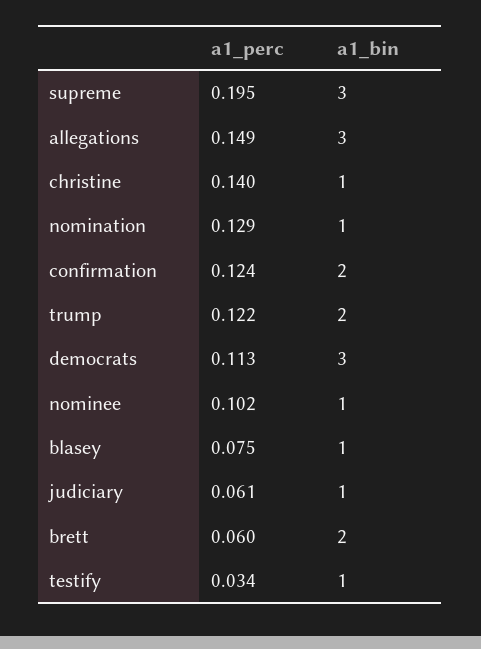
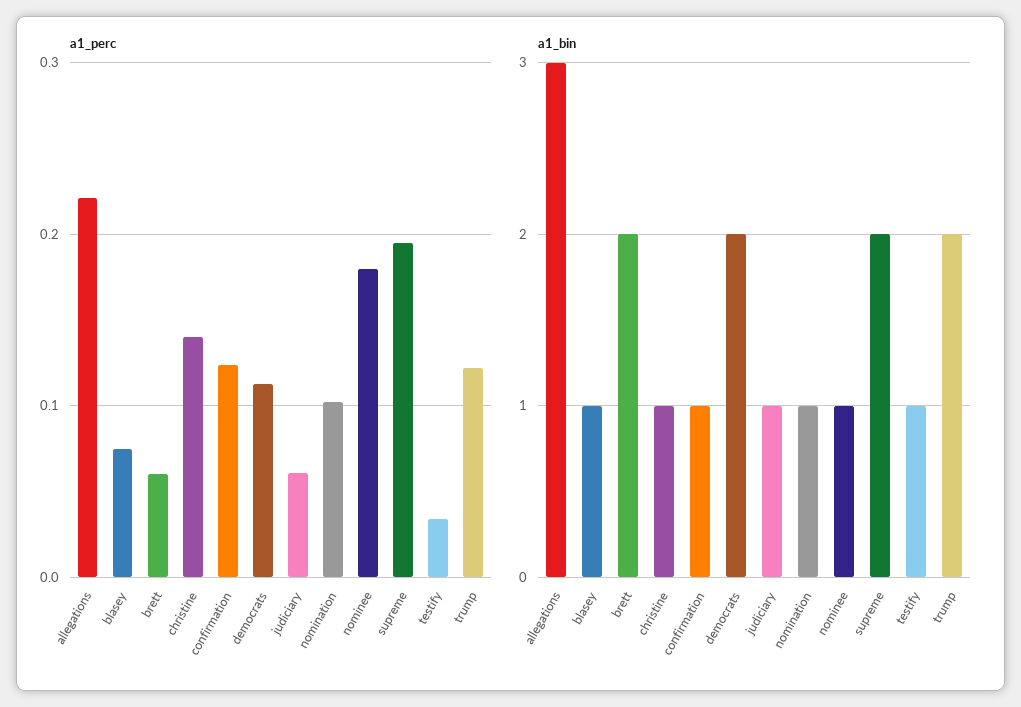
  {
    "a1_perc": {
      "supreme": 0.195,
-     "allegations": 0.149,
+     "allegations": 0.22,
      "christine": 0.14,
-     "nomination": 0.129,
+     "nomination": 0.1,
      "confirmation": 0.124,
      "trump": 0.122,
      "democrats": 0.113,
-     "nominee": 0.102,
+     "nominee": 0.18,
      "blasey": 0.075,
      "judiciary": 0.061,
      "brett": 0.06,
      "testify": 0.034
    },
    "a1_bin": {
-     "supreme": 3,
+     "supreme": 2,
      "allegations": 3,
      "christine": 1,
      "nomination": 1,
-     "confirmation": 2,
+     "confirmation": 1,
      "trump": 2,
-     "democrats": 3,
+     "democrats": 2,
      "nominee": 1,
      "blasey": 1,
      "judiciary": 1,
      "brett": 2,
      "testify": 1
    }
  }

